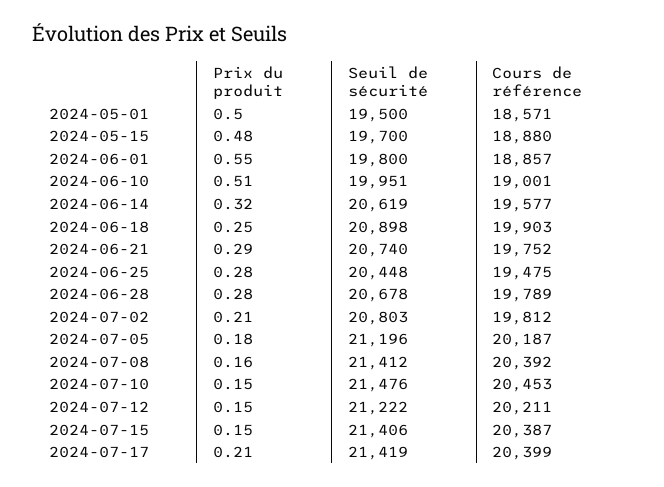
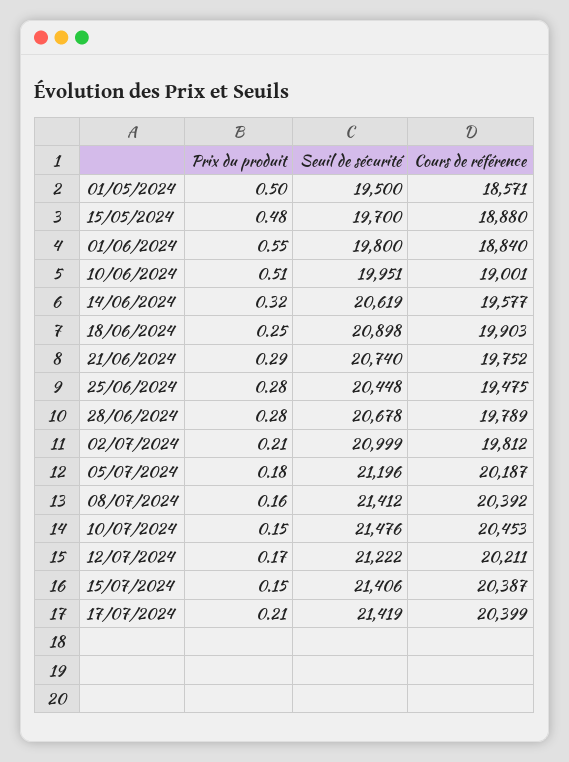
  {
    "Prix du produit": {
      "2024-05-01": 0.5,
      "2024-05-15": 0.48,
      "2024-06-01": 0.55,
      "2024-06-10": 0.51,
      "2024-06-14": 0.32,
      "2024-06-18": 0.25,
      "2024-06-21": 0.29,
      "2024-06-25": 0.28,
      "2024-06-28": 0.28,
      "2024-07-02": 0.21,
      "2024-07-05": 0.18,
      "2024-07-08": 0.16,
      "2024-07-10": 0.15,
-     "2024-07-12": 0.15,
+     "2024-07-12": 0.17,
      "2024-07-15": 0.15,
      "2024-07-17": 0.21
    },
    "Seuil de sécurité": {
      "2024-05-01": 19500,
      "2024-05-15": 19700,
      "2024-06-01": 19800,
      "2024-06-10": 19951,
      "2024-06-14": 20619,
      "2024-06-18": 20898,
      "2024-06-21": 20740,
      "2024-06-25": 20448,
      "2024-06-28": 20678,
-     "2024-07-02": 20803,
+     "2024-07-02": 20999,
      "2024-07-05": 21196,
      "2024-07-08": 21412,
      "2024-07-10": 21476,
      "2024-07-12": 21222,
      "2024-07-15": 21406,
      "2024-07-17": 21419
    },
    "Cours de référence": {
      "2024-05-01": 18571,
      "2024-05-15": 18880,
-     "2024-06-01": 18857,
+     "2024-06-01": 18840,
      "2024-06-10": 19001,
      "2024-06-14": 19577,
      "2024-06-18": 19903,
      "2024-06-21": 19752,
      "2024-06-25": 19475,
      "2024-06-28": 19789,
      "2024-07-02": 19812,
      "2024-07-05": 20187,
      "2024-07-08": 20392,
      "2024-07-10": 20453,
      "2024-07-12": 20211,
      "2024-07-15": 20387,
      "2024-07-17": 20399
    }
  }

